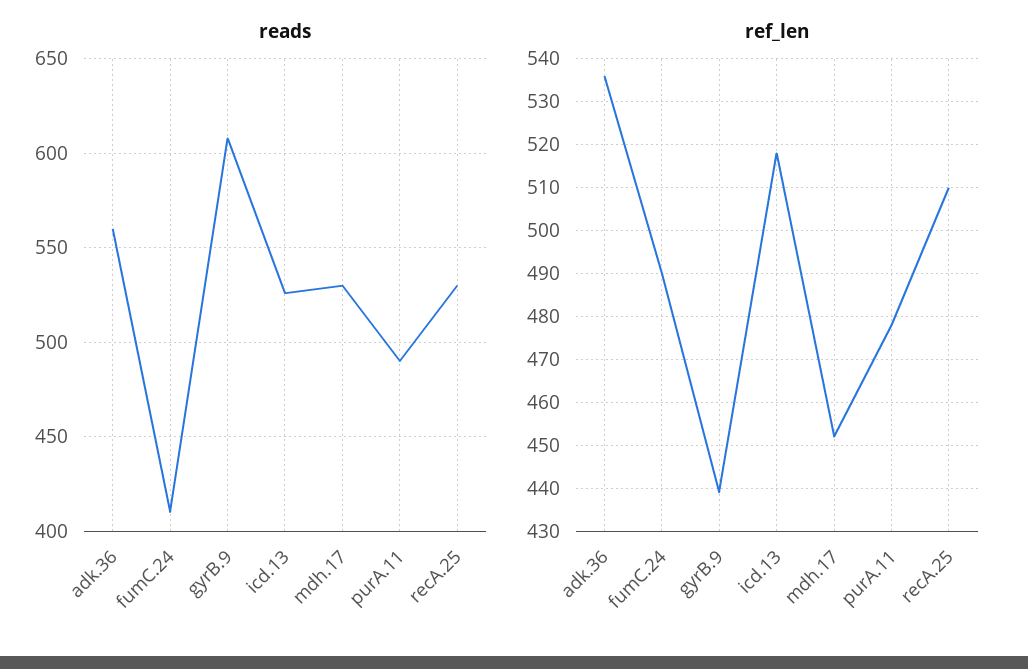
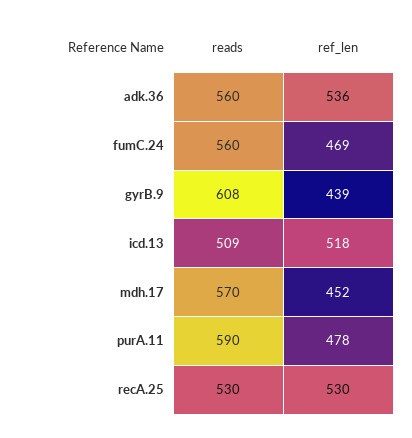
  {
    "reads": {
      "adk.36": 560,
-     "fumC.24": 410,
+     "fumC.24": 560,
      "gyrB.9": 608,
-     "icd.13": 525,
+     "icd.13": 509,
-     "mdh.17": 530,
+     "mdh.17": 570,
-     "purA.11": 490,
+     "purA.11": 590,
      "recA.25": 530
    },
    "ref_len": {
      "adk.36": 536,
-     "fumC.24": 490,
+     "fumC.24": 469,
      "gyrB.9": 439,
      "icd.13": 518,
      "mdh.17": 452,
      "purA.11": 478,
-     "recA.25": 510
+     "recA.25": 530
    }
  }

